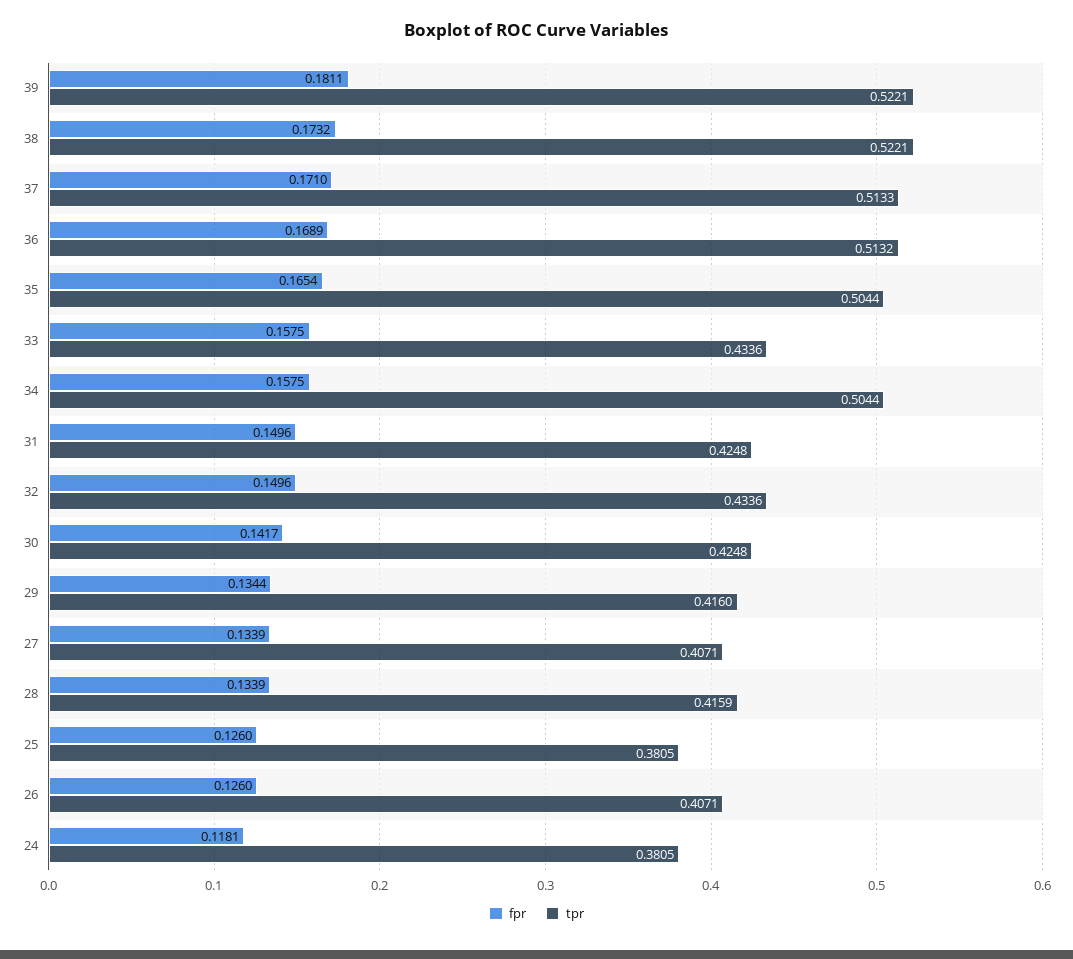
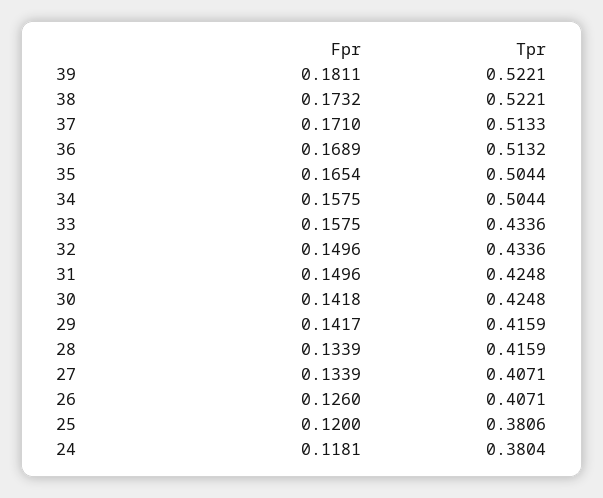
  {
    "fpr": {
      "39": 0.1811,
      "38": 0.1732,
      "37": 0.171,
      "36": 0.1689,
      "35": 0.1654,
      "33": 0.1575,
      "34": 0.1575,
      "31": 0.1496,
      "32": 0.1496,
-     "30": 0.1417,
+     "30": 0.1418,
-     "29": 0.1344,
+     "29": 0.1417,
      "27": 0.1339,
      "28": 0.1339,
-     "25": 0.126,
+     "25": 0.12,
      "26": 0.126,
      "24": 0.1181
    },
    "tpr": {
      "39": 0.5221,
      "38": 0.5221,
      "37": 0.5133,
      "36": 0.5132,
      "35": 0.5044,
      "33": 0.4336,
      "34": 0.5044,
      "31": 0.4248,
      "32": 0.4336,
      "30": 0.4248,
-     "29": 0.416,
+     "29": 0.4159,
      "27": 0.4071,
      "28": 0.4159,
-     "25": 0.3805,
+     "25": 0.3806,
      "26": 0.4071,
-     "24": 0.3805
+     "24": 0.3804
    }
  }

